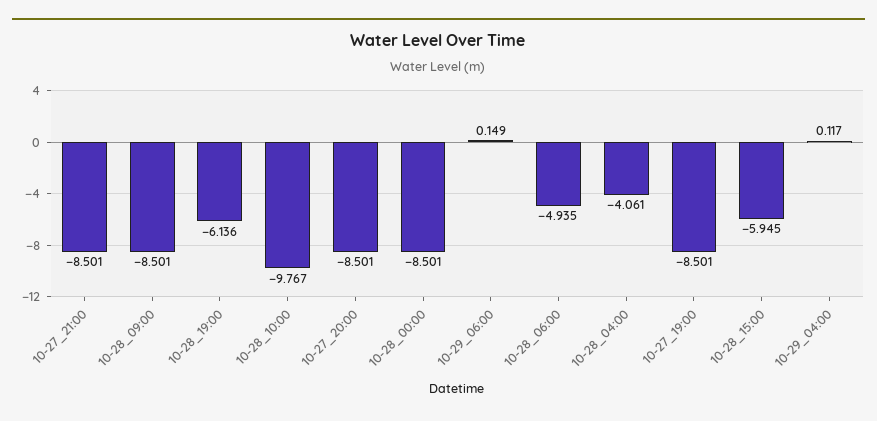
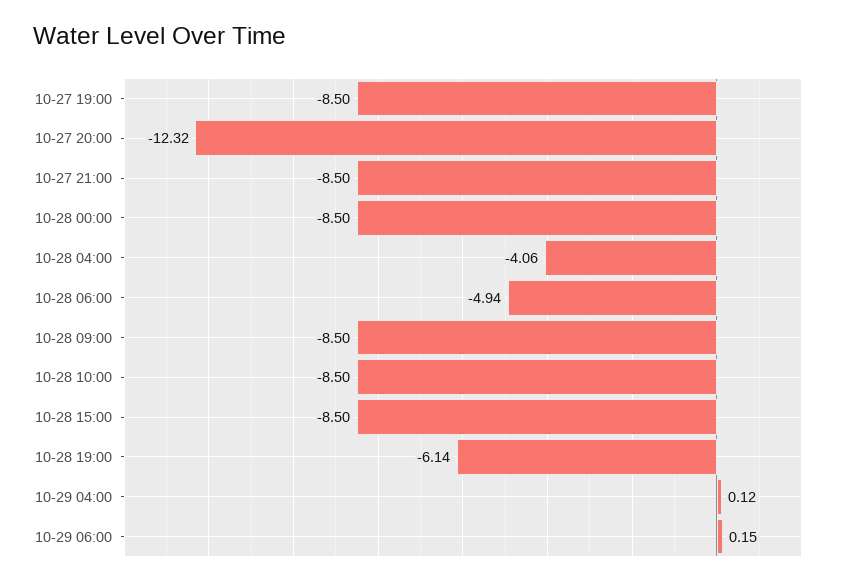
  {
    "10-27_21:00": -8.501,
    "10-28_09:00": -8.501,
    "10-28_19:00": -6.136,
-   "10-28_10:00": -9.767,
+   "10-28_10:00": -8.5,
-   "10-27_20:00": -8.501,
+   "10-27_20:00": -12.32,
    "10-28_00:00": -8.501,
    "10-29_06:00": 0.149,
    "10-28_06:00": -4.935,
    "10-28_04:00": -4.061,
    "10-27_19:00": -8.501,
-   "10-28_15:00": -5.945,
+   "10-28_15:00": -8.5,
    "10-29_04:00": 0.117
  }

